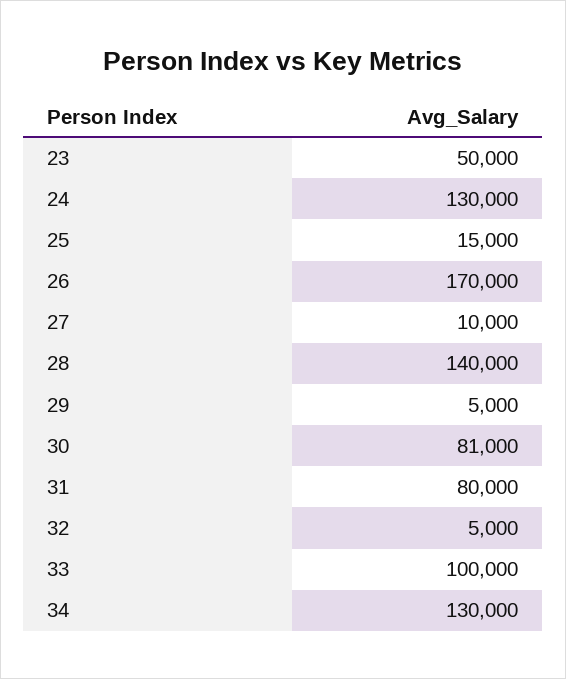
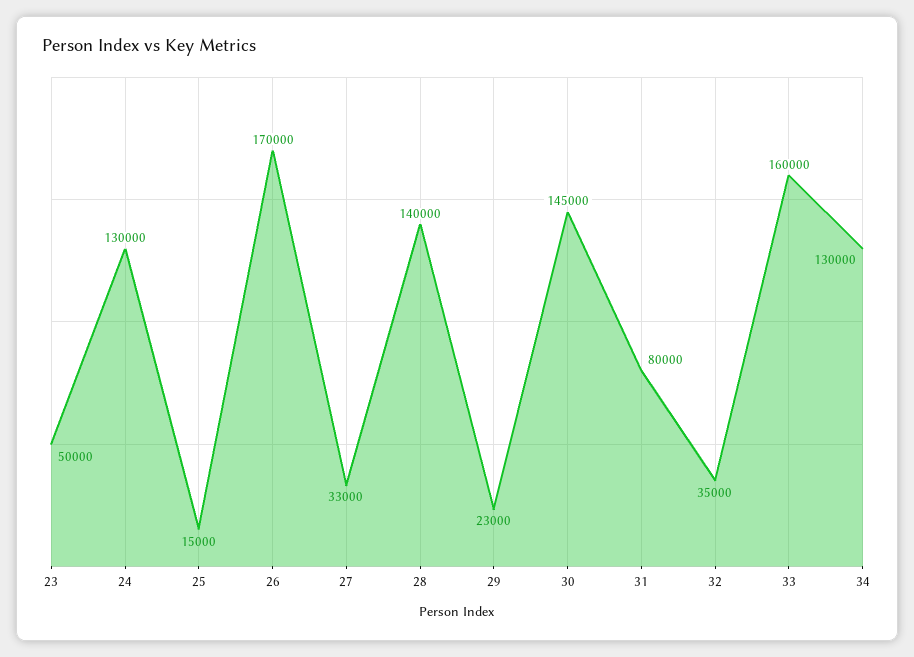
  {
    "23": 50000,
    "24": 130000,
    "25": 15000,
    "26": 170000,
-   "27": 10000,
+   "27": 33000,
    "28": 140000,
-   "29": 5000,
+   "29": 23000,
-   "30": 81000,
+   "30": 145000,
    "31": 80000,
-   "32": 5000,
+   "32": 35000,
-   "33": 100000,
+   "33": 160000,
    "34": 130000
  }

